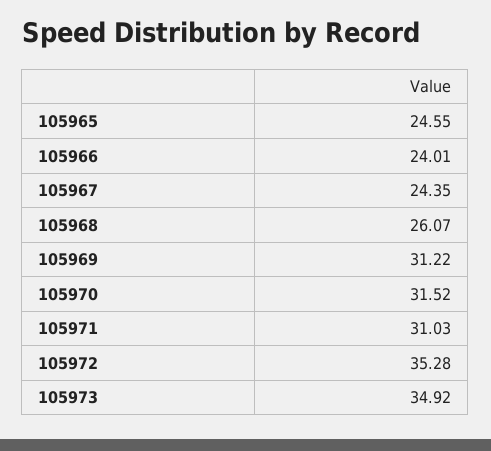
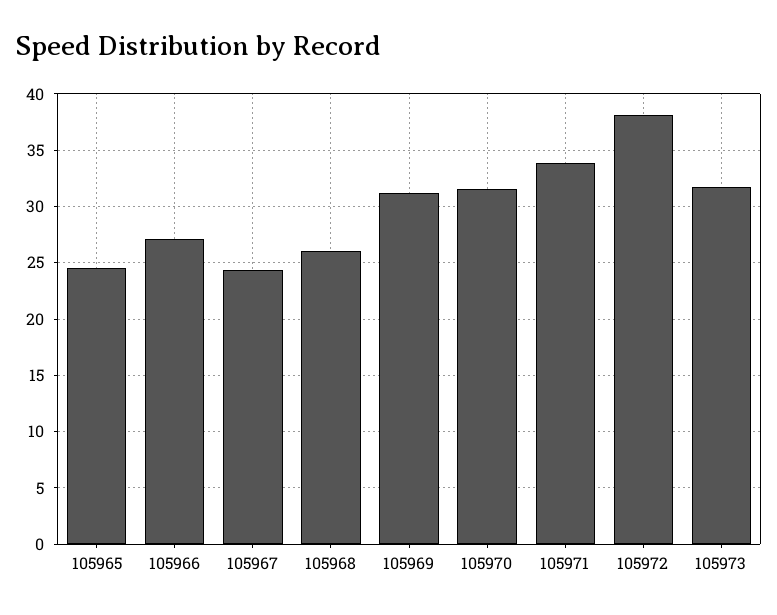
  {
    "105965": 24.55,
-   "105966": 24.01,
+   "105966": 27,
    "105967": 24.35,
    "105968": 26.07,
    "105969": 31.22,
    "105970": 31.52,
-   "105971": 31.03,
+   "105971": 34,
-   "105972": 35.28,
+   "105972": 38,
-   "105973": 34.92
+   "105973": 32
  }

